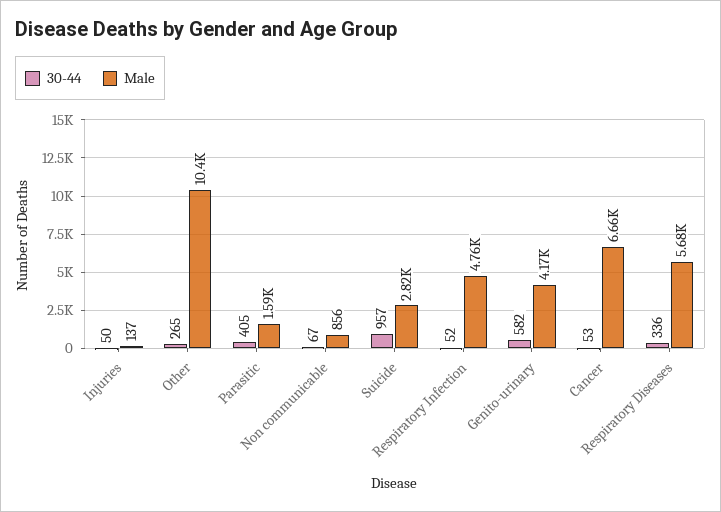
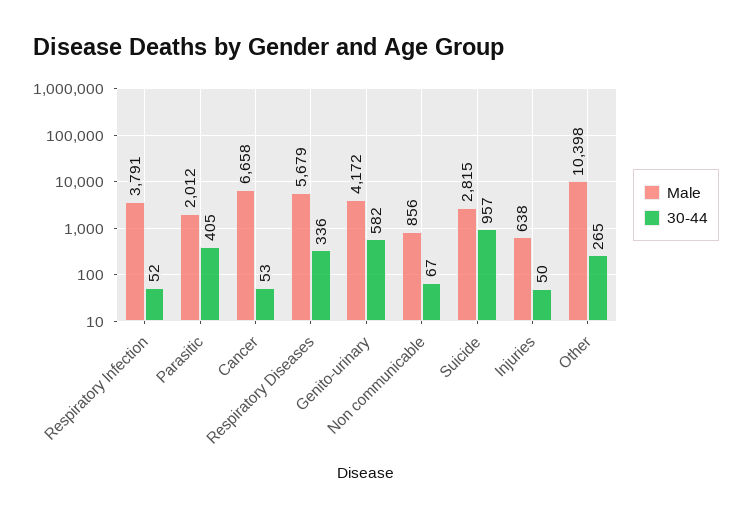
  {
    "30-44": {
      "Injuries": 50,
      "Other": 265,
      "Parasitic": 405,
      "Non communicable": 67,
      "Suicide": 957,
      "Respiratory Infection": 52,
      "Genito-urinary": 582,
      "Cancer": 53,
      "Respiratory Diseases": 336
    },
    "Male": {
-     "Injuries": 137,
+     "Injuries": 638,
      "Other": 10398,
-     "Parasitic": 1590,
+     "Parasitic": 2012,
      "Non communicable": 856,
      "Suicide": 2815,
-     "Respiratory Infection": 4760,
+     "Respiratory Infection": 3791,
      "Genito-urinary": 4172,
      "Cancer": 6658,
      "Respiratory Diseases": 5679
    }
  }

